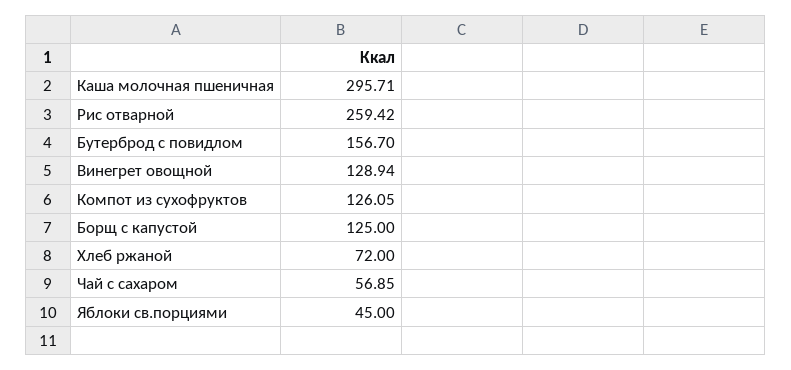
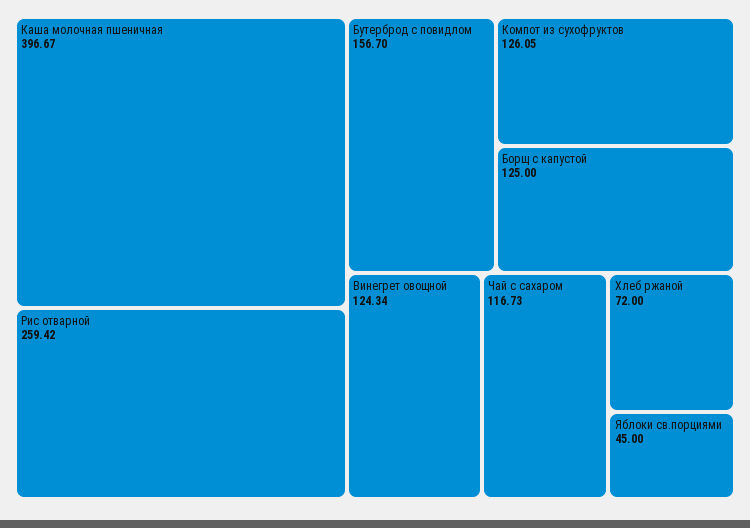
  {
-   "Каша молочная пшеничная": 295.71,
+   "Каша молочная пшеничная": 396.67,
    "Рис отварной": 259.42,
    "Бутерброд с повидлом": 156.7,
-   "Винегрет овощной": 128.94,
+   "Винегрет овощной": 124.34,
    "Компот из сухофруктов": 126.05,
    "Борщ с капустой": 125,
    "Хлеб ржаной": 72,
-   "Чай с сахаром": 56.85,
+   "Чай с сахаром": 116.73,
    "Яблоки св.порциями": 45
  }

